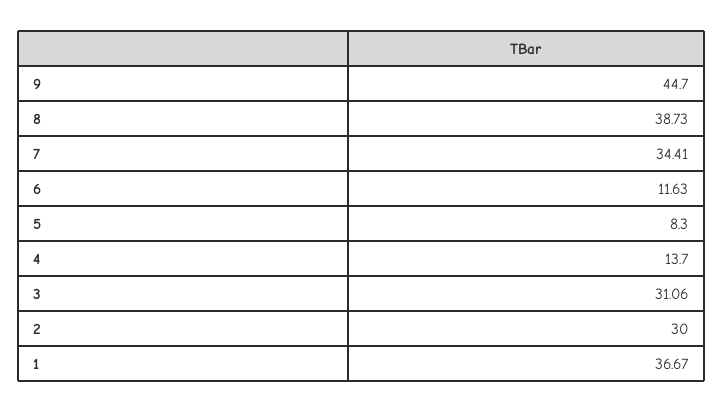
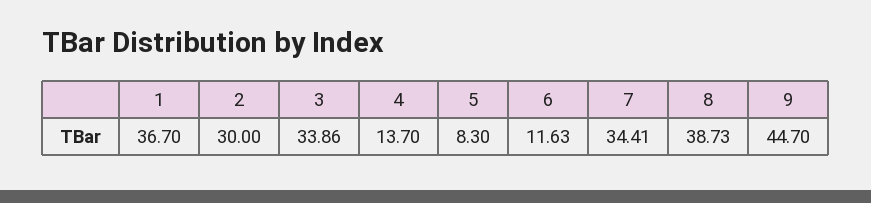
  {
    "9": 44.7,
    "8": 38.73,
    "7": 34.41,
    "6": 11.63,
    "5": 8.3,
    "4": 13.7,
-   "3": 31.06,
+   "3": 33.86,
    "2": 30,
-   "1": 36.67
+   "1": 36.7
  }

